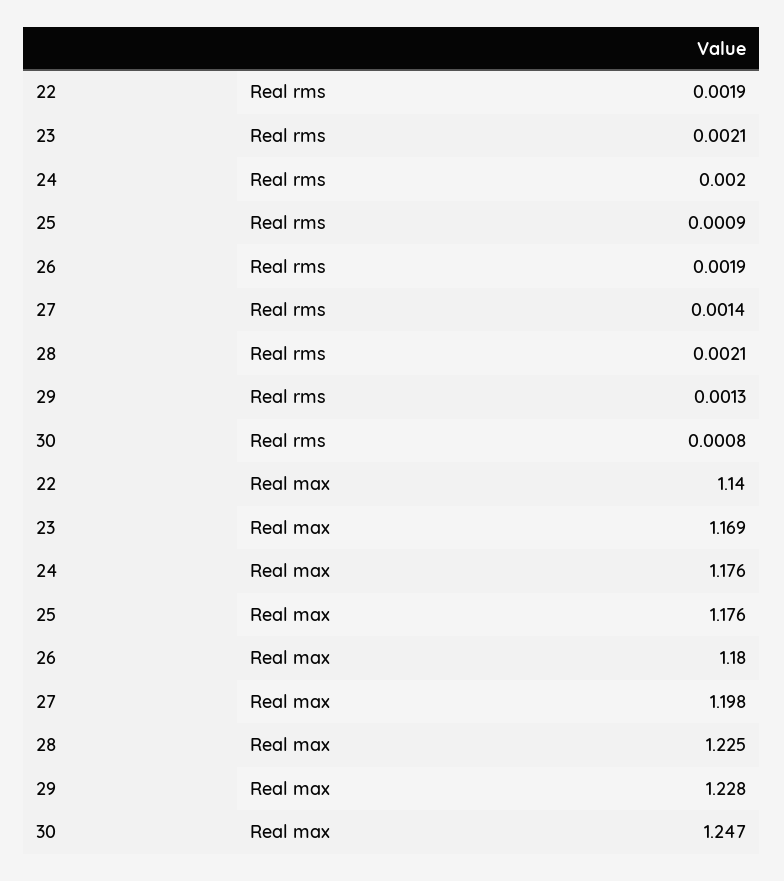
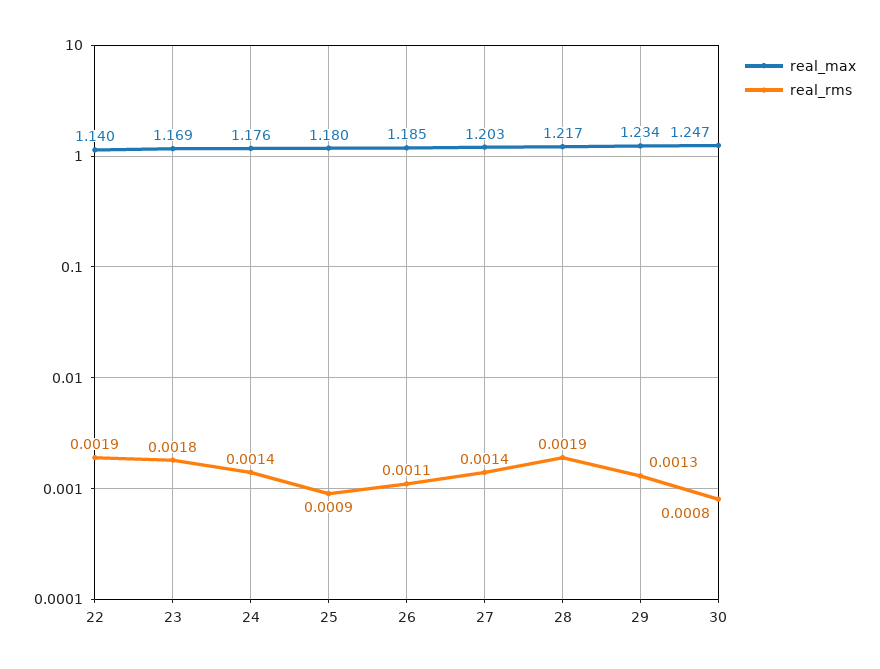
  {
    "Real rms": {
      "22": 0.0019,
-     "23": 0.0021,
+     "23": 0.0018,
-     "24": 0.002,
+     "24": 0.0014,
      "25": 0.0009,
-     "26": 0.0019,
+     "26": 0.0011,
      "27": 0.0014,
-     "28": 0.0021,
+     "28": 0.0019,
      "29": 0.0013,
      "30": 0.0008
    },
    "Real max": {
      "22": 1.14,
      "23": 1.169,
      "24": 1.176,
-     "25": 1.176,
+     "25": 1.18,
-     "26": 1.18,
+     "26": 1.185,
-     "27": 1.198,
+     "27": 1.203,
-     "28": 1.225,
+     "28": 1.217,
-     "29": 1.228,
+     "29": 1.234,
      "30": 1.247
    }
  }

